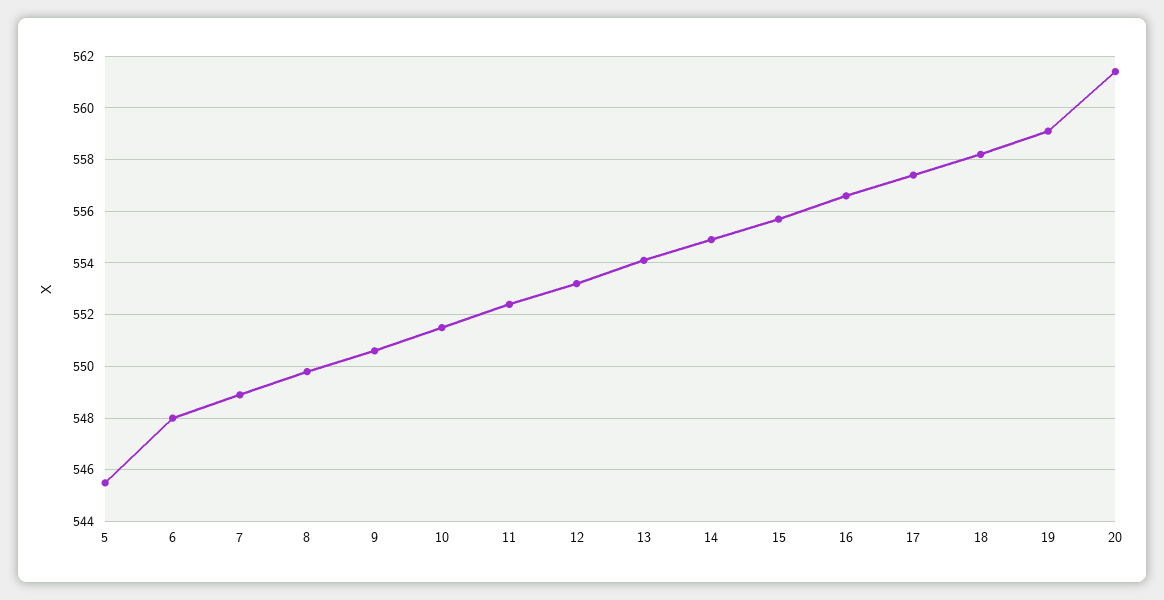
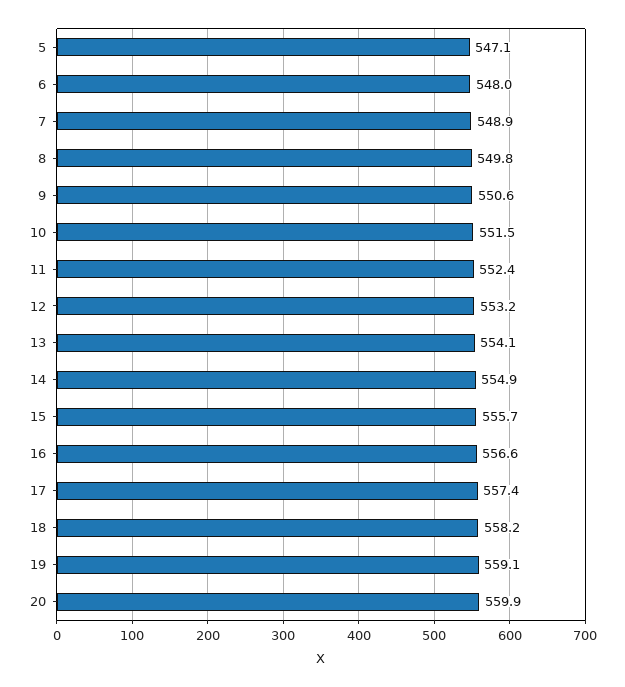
  {
-   "5": 545.5,
+   "5": 547.1,
    "6": 548,
    "7": 548.9,
    "8": 549.8,
    "9": 550.6,
    "10": 551.5,
    "11": 552.4,
    "12": 553.2,
    "13": 554.1,
    "14": 554.9,
    "15": 555.7,
    "16": 556.6,
    "17": 557.4,
    "18": 558.2,
    "19": 559.1,
-   "20": 561.5
+   "20": 559.9
  }

